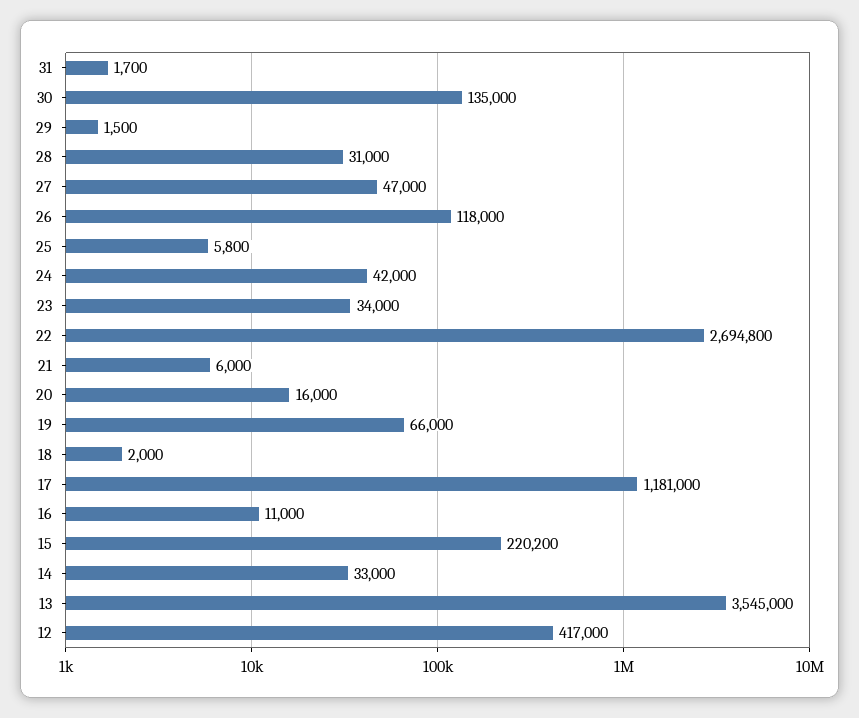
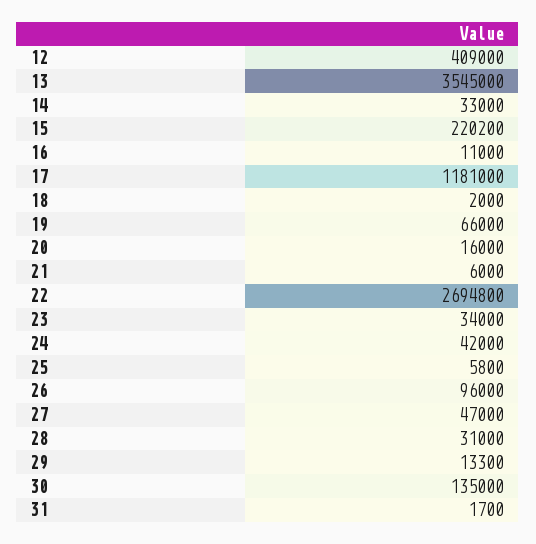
  {
    "31": 1700,
    "30": 135000,
-   "29": 1500,
+   "29": 13300,
    "28": 31000,
    "27": 47000,
-   "26": 118000,
+   "26": 96000,
    "25": 5800,
    "24": 42000,
    "23": 34000,
    "22": 2694800,
    "21": 6000,
    "20": 16000,
    "19": 66000,
    "18": 2000,
    "17": 1181000,
    "16": 11000,
    "15": 220200,
    "14": 33000,
    "13": 3545000,
-   "12": 417000
+   "12": 409000
  }

